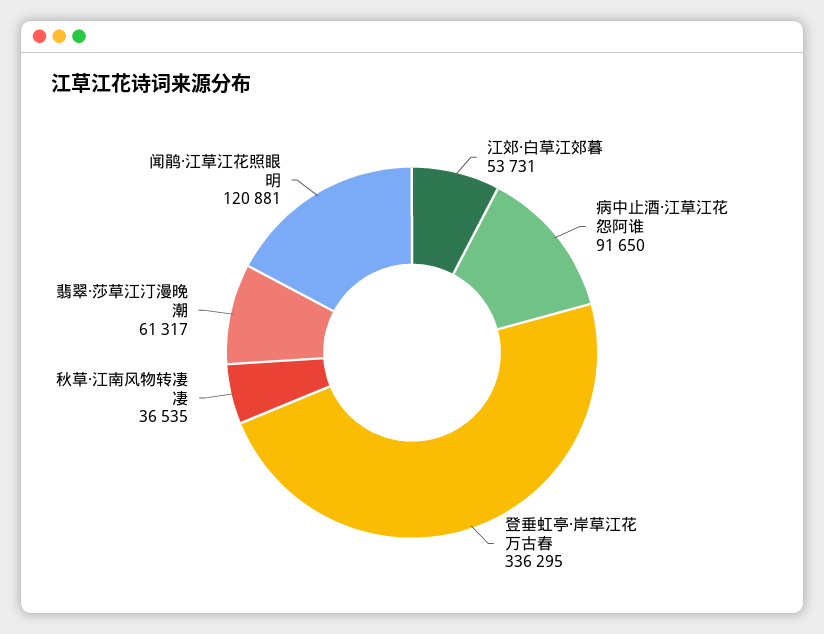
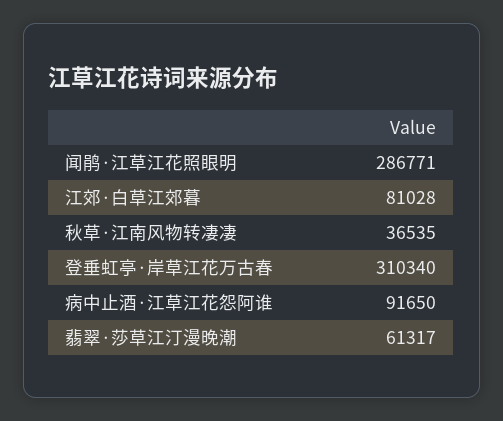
  {
-   "江郊·白草江郊暮": 53731,
+   "江郊·白草江郊暮": 81028,
    "病中止酒·江草江花怨阿谁": 91650,
-   "登垂虹亭·岸草江花万古春": 336295,
+   "登垂虹亭·岸草江花万古春": 310340,
    "秋草·江南风物转凄凄": 36535,
    "翡翠·莎草江汀漫晚潮": 61317,
-   "闻鹃·江草江花照眼明": 120881
+   "闻鹃·江草江花照眼明": 286771
  }

